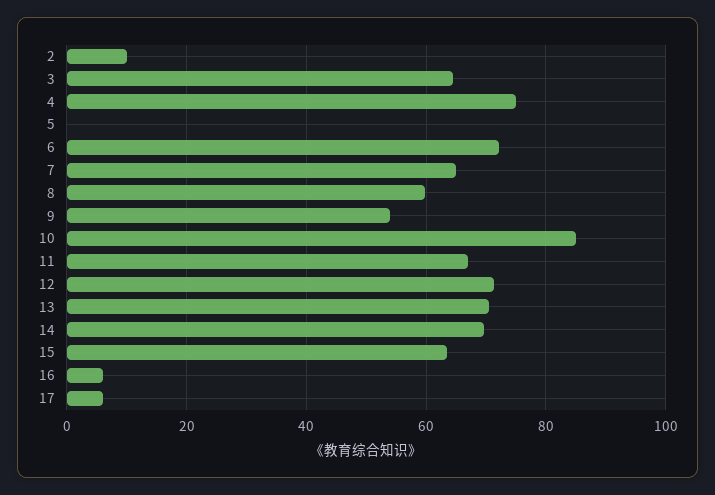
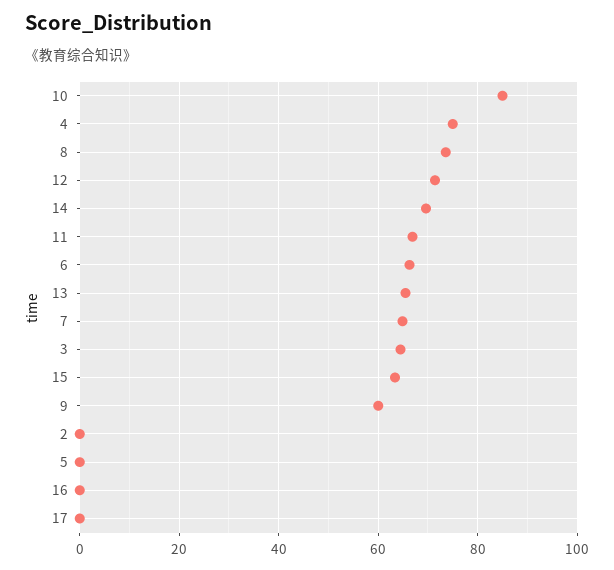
  {
-   "2": 10,
+   "2": 0,
    "3": 64,
    "4": 76,
    "5": 0,
-   "6": 72,
+   "6": 66,
    "7": 64,
-   "8": 60,
+   "8": 74,
-   "9": 54,
+   "9": 60,
    "10": 86,
    "11": 66,
    "12": 72,
-   "13": 70,
+   "13": 66,
    "14": 70,
    "15": 64,
-   "16": 6,
+   "16": 0,
-   "17": 6
+   "17": 0
  }

